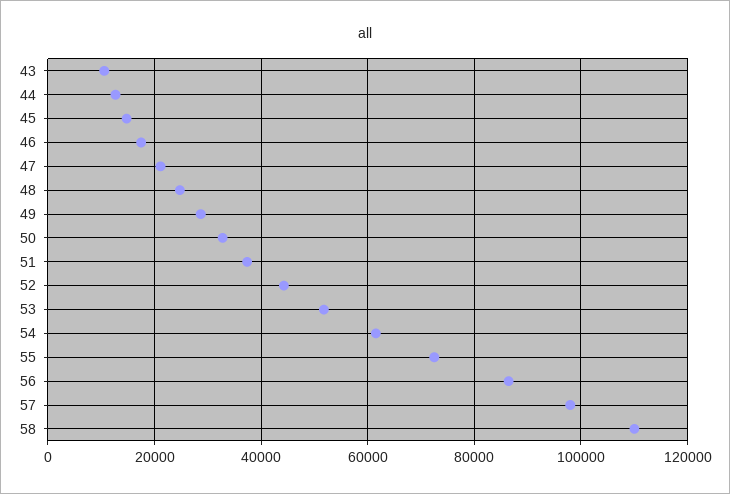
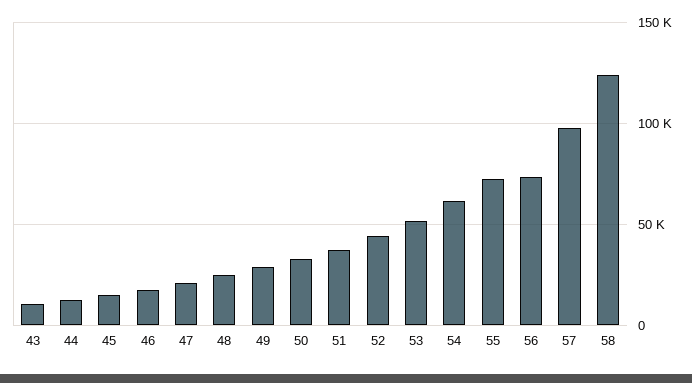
  {
    "43": 10000,
    "44": 12000,
    "45": 14000,
    "46": 18000,
    "47": 22000,
    "48": 24000,
    "49": 28000,
    "50": 32000,
    "51": 38000,
    "52": 44000,
    "53": 52000,
    "54": 62000,
    "55": 72000,
-   "56": 86000,
+   "56": 75000,
    "57": 98000,
-   "58": 110000
+   "58": 125000
  }

